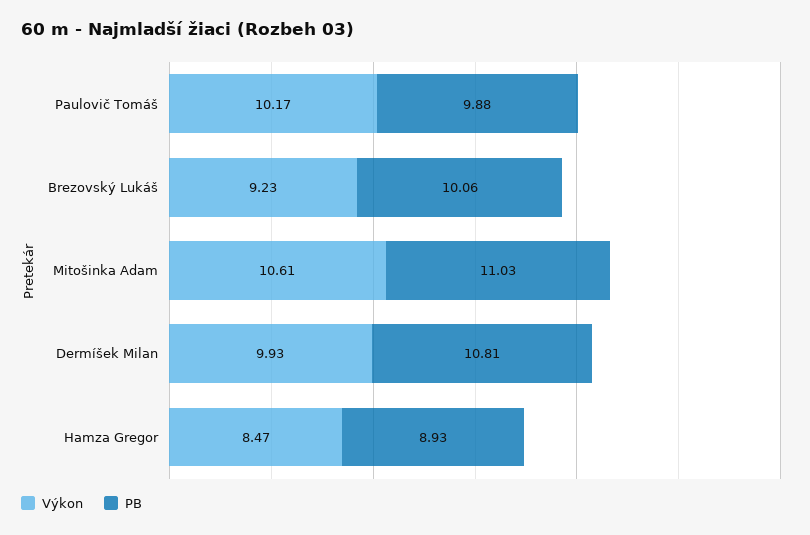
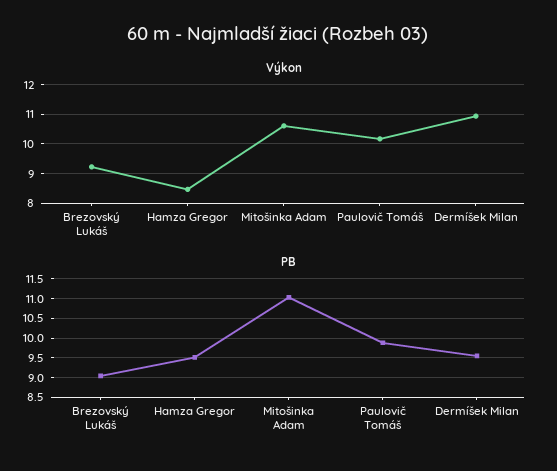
  {
    "Výkon": {
      "Paulovič Tomáš": 10.17,
      "Brezovský Lukáš": 9.23,
      "Mitošinka Adam": 10.61,
-     "Dermíšek Milan": 9.93,
+     "Dermíšek Milan": 11,
      "Hamza Gregor": 8.47
    },
    "PB": {
      "Paulovič Tomáš": 9.88,
-     "Brezovský Lukáš": 10.06,
+     "Brezovský Lukáš": 9,
      "Mitošinka Adam": 11.03,
-     "Dermíšek Milan": 10.81,
+     "Dermíšek Milan": 9.5,
-     "Hamza Gregor": 8.93
+     "Hamza Gregor": 9.5
    }
  }

